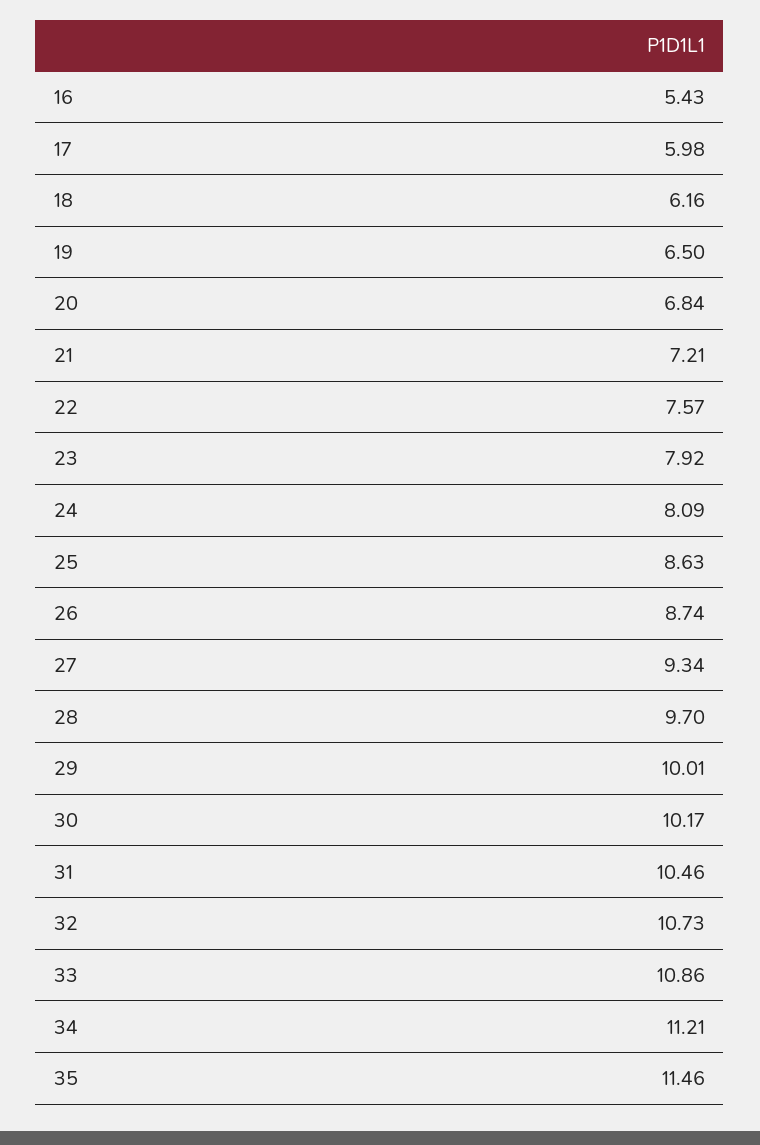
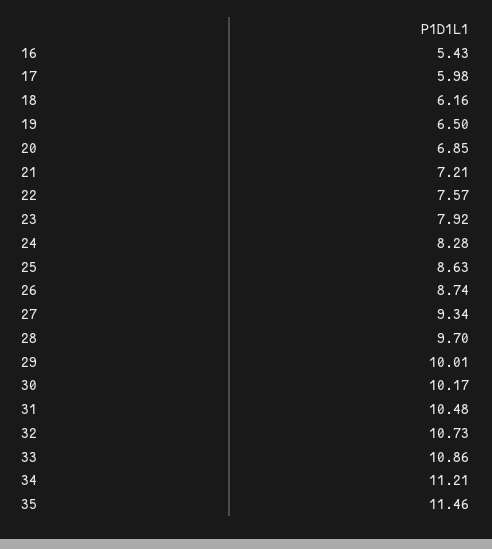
  {
    "16": 5.43,
    "17": 5.98,
    "18": 6.16,
    "19": 6.5,
-   "20": 6.84,
+   "20": 6.85,
    "21": 7.21,
    "22": 7.57,
    "23": 7.92,
-   "24": 8.09,
+   "24": 8.28,
    "25": 8.63,
    "26": 8.74,
    "27": 9.34,
    "28": 9.7,
    "29": 10.01,
    "30": 10.17,
-   "31": 10.46,
+   "31": 10.48,
    "32": 10.73,
    "33": 10.86,
    "34": 11.21,
    "35": 11.46
  }

